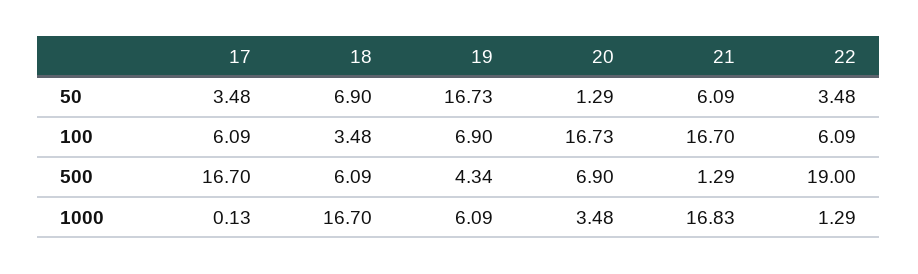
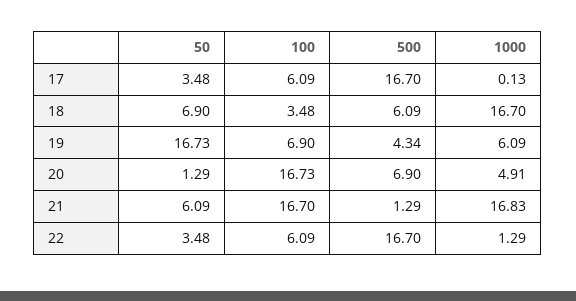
  {
    "17": {
      "50": 3.48,
      "100": 6.09,
      "500": 16.7,
      "1000": 0.13
    },
    "18": {
      "50": 6.9,
      "100": 3.48,
      "500": 6.09,
      "1000": 16.7
    },
    "19": {
      "50": 16.73,
      "100": 6.9,
      "500": 4.34,
      "1000": 6.09
    },
    "20": {
      "50": 1.29,
      "100": 16.73,
      "500": 6.9,
-     "1000": 3.48
+     "1000": 4.91
    },
    "21": {
      "50": 6.09,
      "100": 16.7,
      "500": 1.29,
      "1000": 16.83
    },
    "22": {
      "50": 3.48,
      "100": 6.09,
-     "500": 19,
+     "500": 16.7,
      "1000": 1.29
    }
  }

